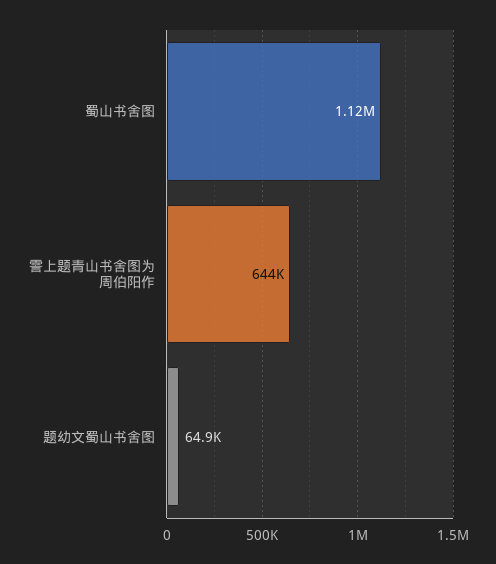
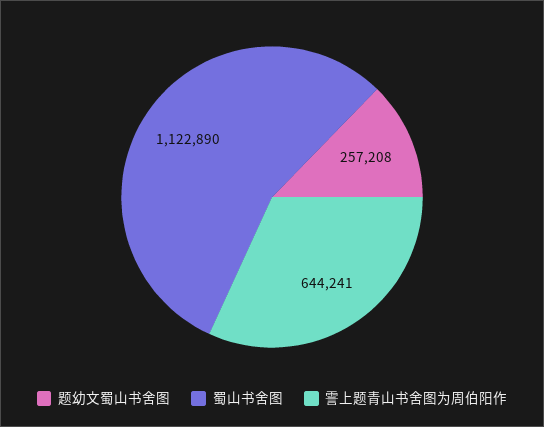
  {
    "蜀山书舍图": 1122890,
    "霅上题青山书舍图为周伯阳作": 644241,
-   "题幼文蜀山书舍图": 64900
+   "题幼文蜀山书舍图": 257208
  }

